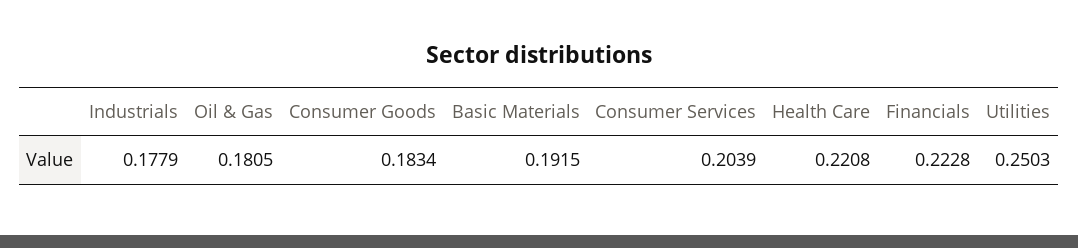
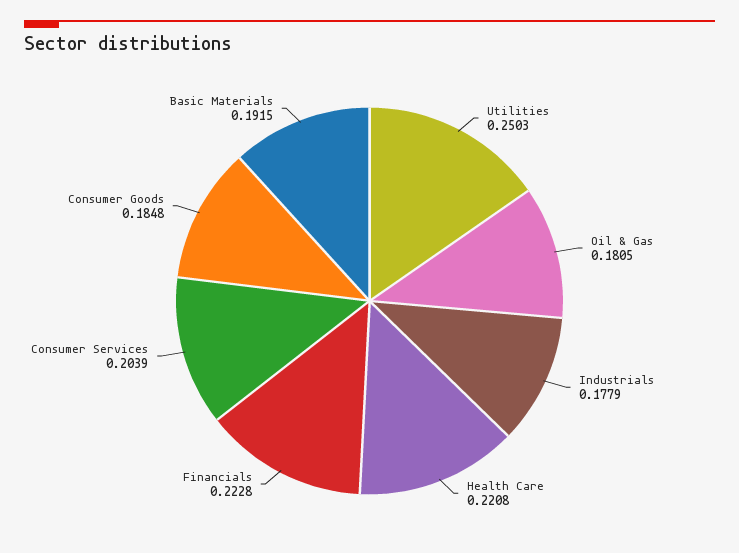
  {
    "Industrials": 0.1779,
    "Oil & Gas": 0.1805,
-   "Consumer Goods": 0.1834,
+   "Consumer Goods": 0.1848,
    "Basic Materials": 0.1915,
    "Consumer Services": 0.2039,
    "Health Care": 0.2208,
    "Financials": 0.2228,
    "Utilities": 0.2503
  }

